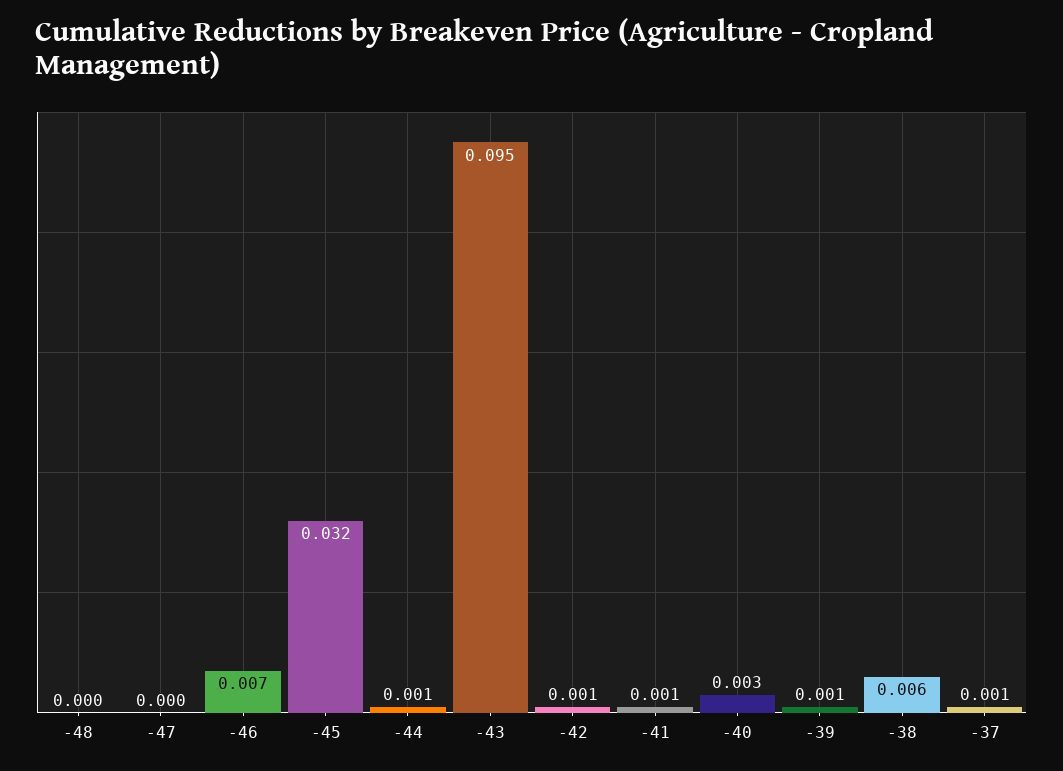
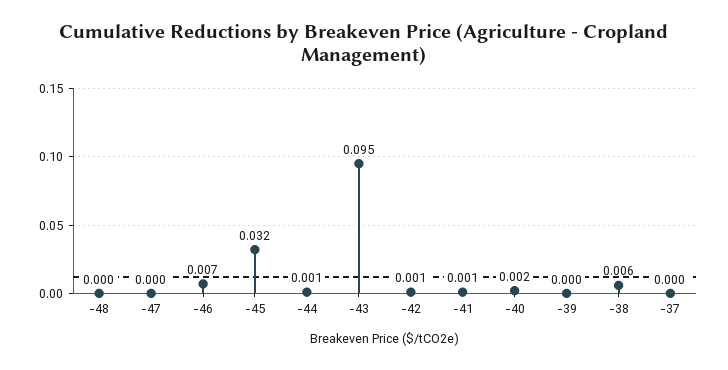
  {
    "-48": 0,
    "-47": 0,
    "-46": 0.007,
    "-45": 0.032,
    "-44": 0.001,
    "-43": 0.095,
    "-42": 0.001,
    "-41": 0.001,
-   "-40": 0.003,
+   "-40": 0.002,
-   "-39": 0.001,
+   "-39": 0,
    "-38": 0.006,
-   "-37": 0.001
+   "-37": 0
  }

